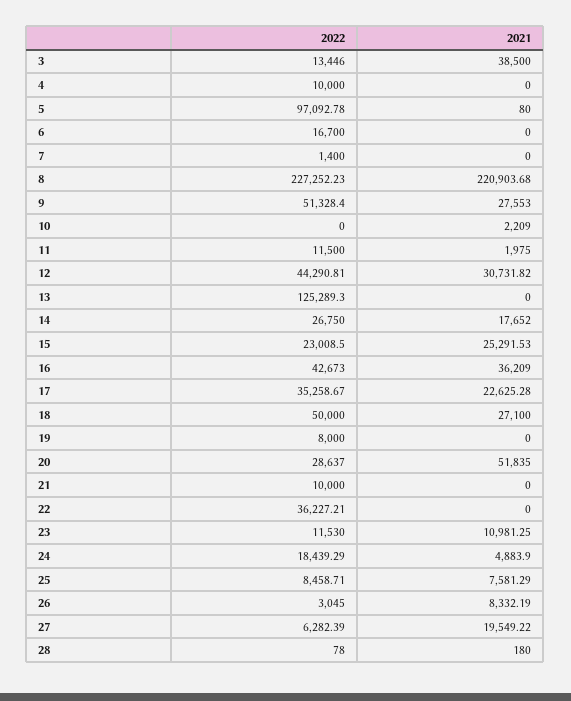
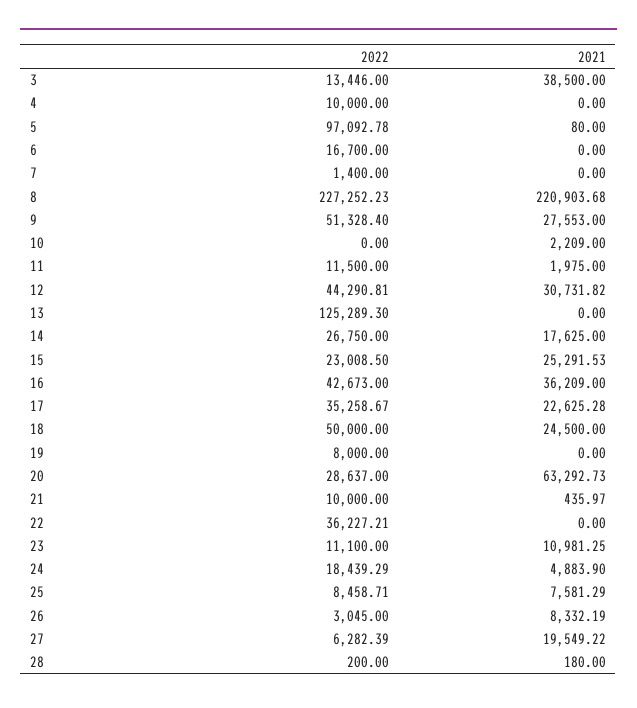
  {
    "2022": {
      "3": 13446,
      "4": 10000,
      "5": 97092.78,
      "6": 16700,
      "7": 1400,
      "8": 227252.23,
      "9": 51328.4,
      "10": 0,
      "11": 11500,
      "12": 44290.81,
      "13": 125289.3,
      "14": 26750,
      "15": 23008.5,
      "16": 42673,
      "17": 35258.67,
      "18": 50000,
      "19": 8000,
      "20": 28637,
      "21": 10000,
      "22": 36227.21,
-     "23": 11530,
+     "23": 11100,
      "24": 18439.29,
      "25": 8458.71,
      "26": 3045,
      "27": 6282.39,
-     "28": 78
+     "28": 200
    },
    "2021": {
      "3": 38500,
      "4": 0,
      "5": 80,
      "6": 0,
      "7": 0,
      "8": 220903.68,
      "9": 27553,
      "10": 2209,
      "11": 1975,
      "12": 30731.82,
      "13": 0,
-     "14": 17652,
+     "14": 17625,
      "15": 25291.53,
      "16": 36209,
      "17": 22625.28,
-     "18": 27100,
+     "18": 24500,
      "19": 0,
-     "20": 51835,
+     "20": 63292.73,
-     "21": 0,
+     "21": 435.97,
      "22": 0,
      "23": 10981.25,
      "24": 4883.9,
      "25": 7581.29,
      "26": 8332.19,
      "27": 19549.22,
      "28": 180
    }
  }

